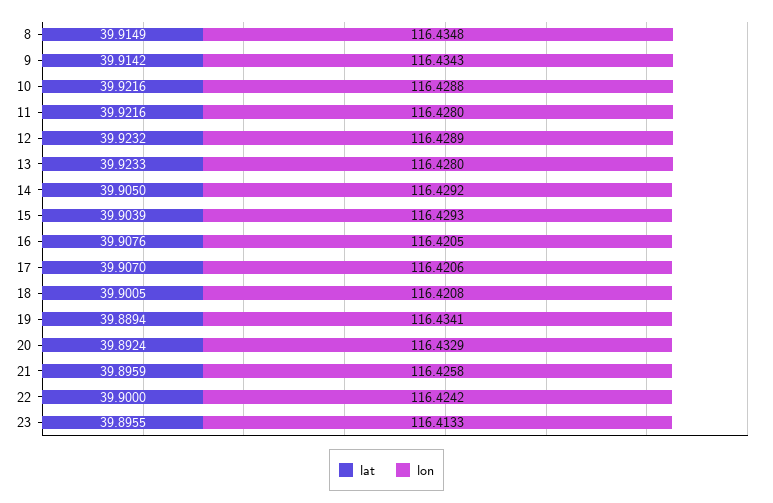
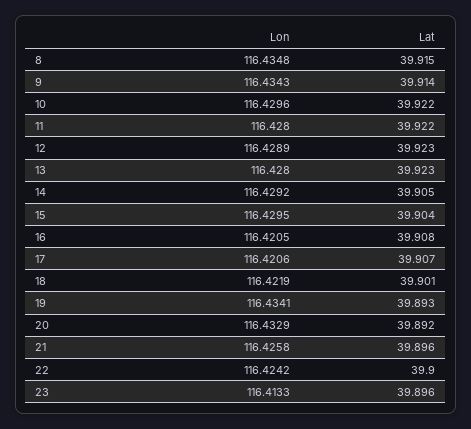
  {
    "lat": {
      "8": 39.9149,
      "9": 39.9142,
      "10": 39.9216,
      "11": 39.9216,
      "12": 39.9232,
      "13": 39.9233,
      "14": 39.905,
      "15": 39.9039,
      "16": 39.9076,
      "17": 39.907,
      "18": 39.9005,
-     "19": 39.8894,
+     "19": 39.893,
      "20": 39.8924,
      "21": 39.8959,
      "22": 39.9,
      "23": 39.8955
    },
    "lon": {
      "8": 116.4348,
      "9": 116.4343,
-     "10": 116.4288,
+     "10": 116.4296,
      "11": 116.428,
      "12": 116.4289,
      "13": 116.428,
      "14": 116.4292,
-     "15": 116.4293,
+     "15": 116.4295,
      "16": 116.4205,
      "17": 116.4206,
-     "18": 116.4208,
+     "18": 116.4219,
      "19": 116.4341,
      "20": 116.4329,
      "21": 116.4258,
      "22": 116.4242,
      "23": 116.4133
    }
  }

